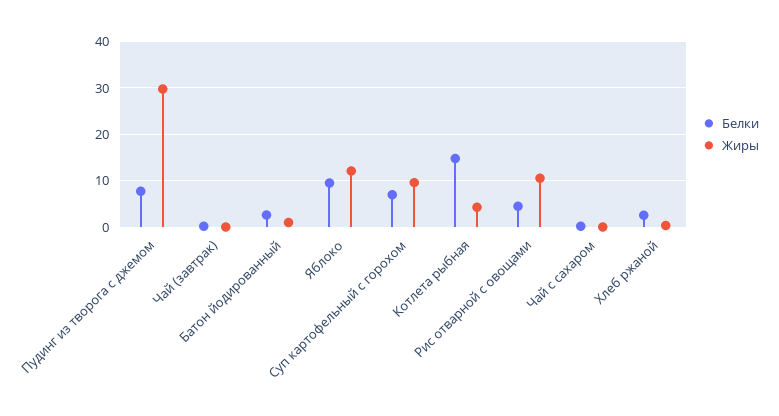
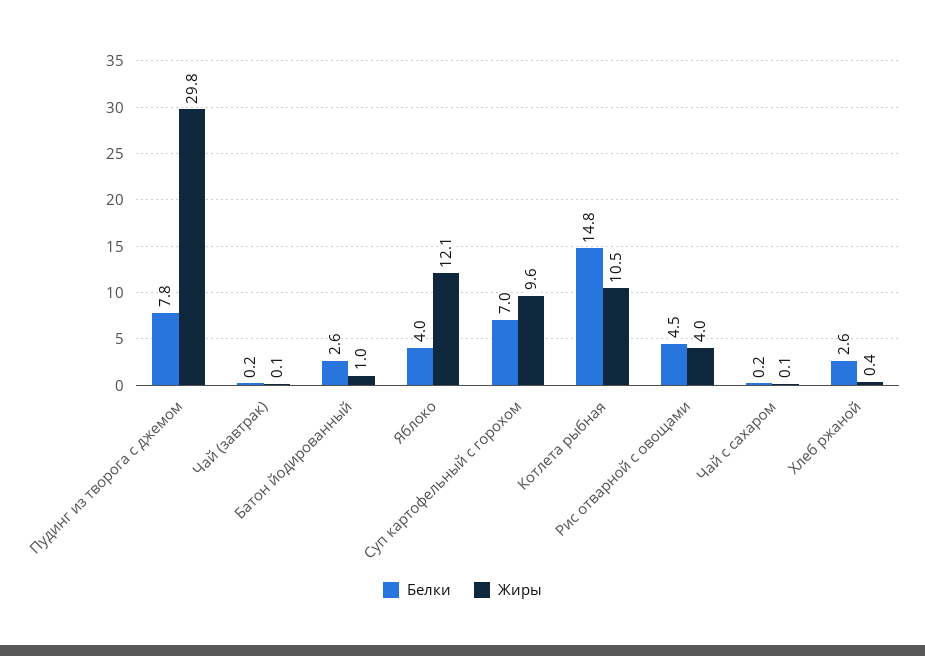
  {
    "Белки": {
      "Пудинг из творога с джемом": 7.8,
      "Чай (завтрак)": 0.2,
      "Батон йодированный": 2.6,
-     "Яблоко": 10,
+     "Яблоко": 4,
      "Суп картофельный с горохом": 7,
      "Котлета рыбная": 14.8,
      "Рис отварной с овощами": 4.5,
      "Чай с сахаром": 0.2,
      "Хлеб ржаной": 2.6
    },
    "Жиры": {
      "Пудинг из творога с джемом": 29.8,
      "Чай (завтрак)": 0.1,
      "Батон йодированный": 1,
      "Яблоко": 12.1,
      "Суп картофельный с горохом": 9.6,
-     "Котлета рыбная": 4,
+     "Котлета рыбная": 10.5,
-     "Рис отварной с овощами": 10,
+     "Рис отварной с овощами": 4,
      "Чай с сахаром": 0.1,
      "Хлеб ржаной": 0.4
    }
  }

